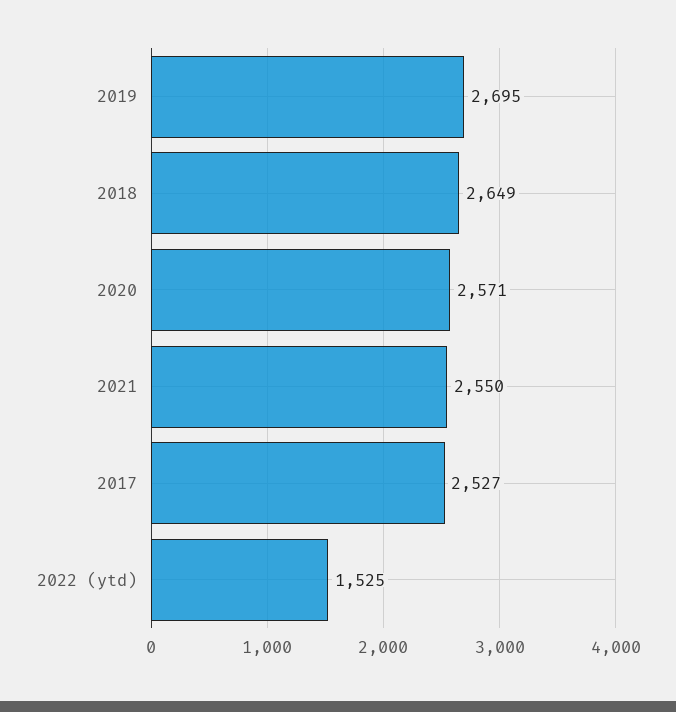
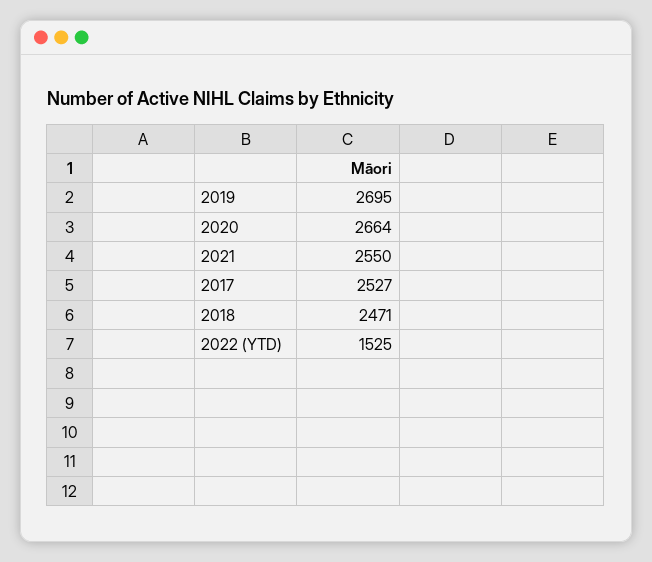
  {
    "2019": 2695,
-   "2018": 2649,
+   "2018": 2471,
-   "2020": 2571,
+   "2020": 2664,
    "2021": 2550,
    "2017": 2527,
    "2022 (ytd)": 1525
  }

